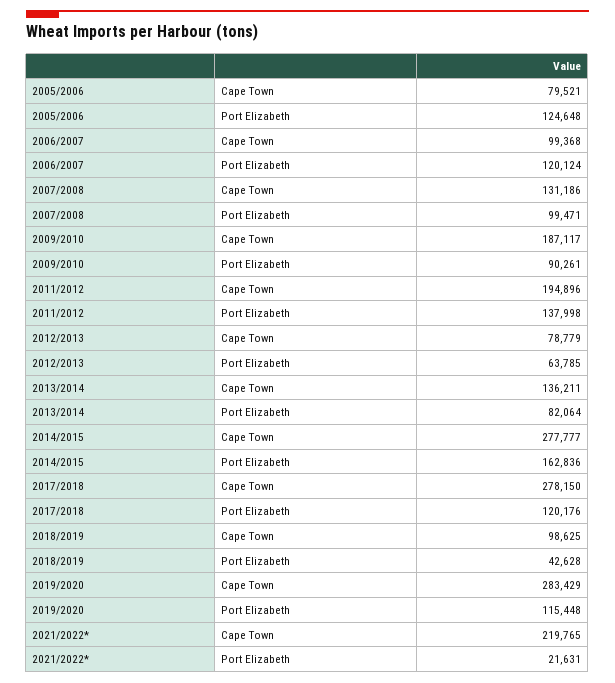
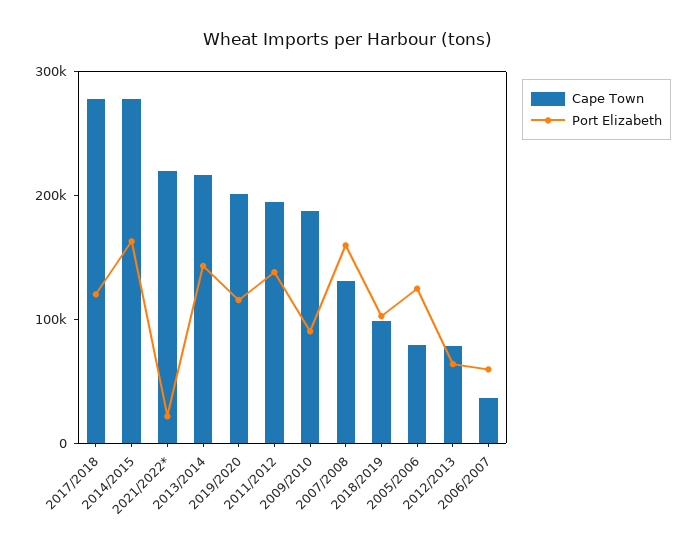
  {
    "Cape Town": {
      "2005/2006": 79521,
-     "2006/2007": 99368,
+     "2006/2007": 40000,
      "2007/2008": 131186,
      "2009/2010": 187117,
      "2011/2012": 194896,
      "2012/2013": 78779,
-     "2013/2014": 136211,
+     "2013/2014": 220000,
      "2014/2015": 277777,
      "2017/2018": 278150,
      "2018/2019": 98625,
-     "2019/2020": 283429,
+     "2019/2020": 200000,
      "2021/2022*": 219765
    },
    "Port Elizabeth": {
      "2005/2006": 124648,
-     "2006/2007": 120124,
+     "2006/2007": 60000,
-     "2007/2008": 99471,
+     "2007/2008": 160000,
      "2009/2010": 90261,
      "2011/2012": 137998,
      "2012/2013": 63785,
-     "2013/2014": 82064,
+     "2013/2014": 140000,
      "2014/2015": 162836,
      "2017/2018": 120176,
-     "2018/2019": 42628,
+     "2018/2019": 100000,
      "2019/2020": 115448,
      "2021/2022*": 21631
    }
  }

